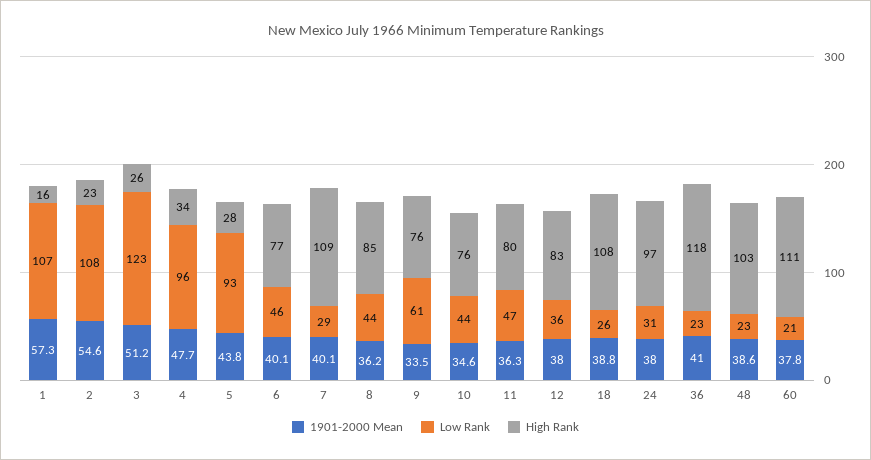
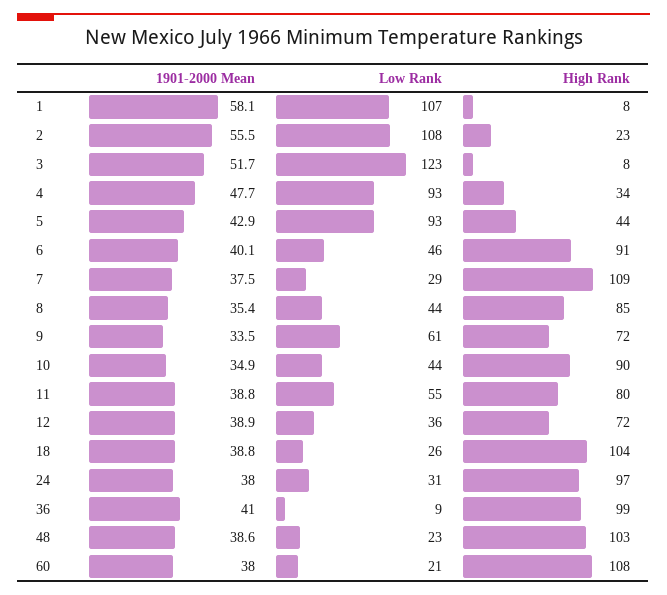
  {
    "1901-2000 Mean": {
-     "1": 57.3,
+     "1": 58.1,
-     "2": 54.6,
+     "2": 55.5,
-     "3": 51.2,
+     "3": 51.7,
      "4": 47.7,
-     "5": 43.8,
+     "5": 42.9,
      "6": 40.1,
-     "7": 40.1,
+     "7": 37.5,
-     "8": 36.2,
+     "8": 35.4,
      "9": 33.5,
-     "10": 34.6,
+     "10": 34.9,
-     "11": 36.3,
+     "11": 38.8,
-     "12": 38,
+     "12": 38.9,
      "18": 38.8,
      "24": 38,
      "36": 41,
      "48": 38.6,
-     "60": 37.8
+     "60": 38
    },
    "Low Rank": {
      "1": 107,
      "2": 108,
      "3": 123,
-     "4": 96,
+     "4": 93,
      "5": 93,
      "6": 46,
      "7": 29,
      "8": 44,
      "9": 61,
      "10": 44,
-     "11": 47,
+     "11": 55,
      "12": 36,
      "18": 26,
      "24": 31,
-     "36": 23,
+     "36": 9,
      "48": 23,
      "60": 21
    },
    "High Rank": {
-     "1": 16,
+     "1": 8,
      "2": 23,
-     "3": 26,
+     "3": 8,
      "4": 34,
-     "5": 28,
+     "5": 44,
-     "6": 77,
+     "6": 91,
      "7": 109,
      "8": 85,
-     "9": 76,
+     "9": 72,
-     "10": 76,
+     "10": 90,
      "11": 80,
-     "12": 83,
+     "12": 72,
-     "18": 108,
+     "18": 104,
      "24": 97,
-     "36": 118,
+     "36": 99,
      "48": 103,
-     "60": 111
+     "60": 108
    }
  }

